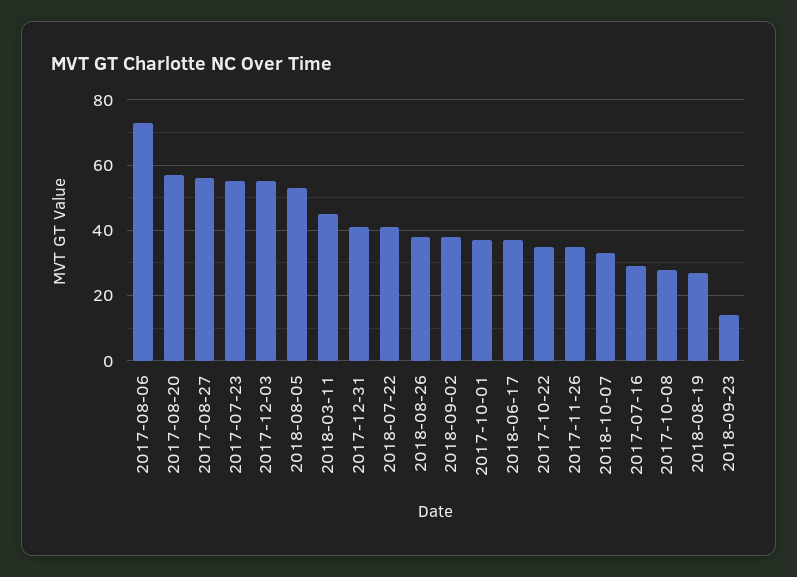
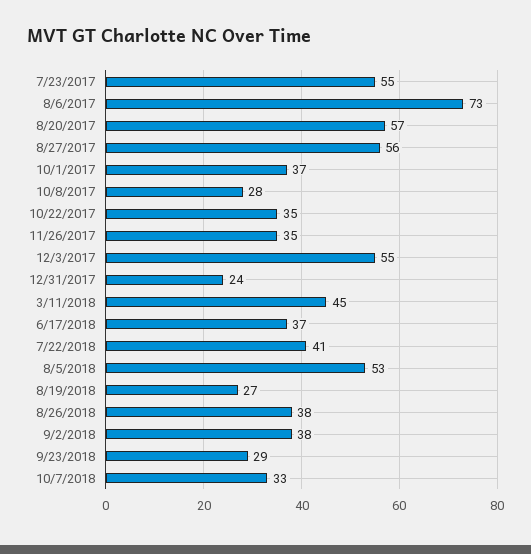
  {
    "2017-08-06": 73,
    "2017-08-20": 57,
    "2017-08-27": 56,
    "2017-07-23": 55,
    "2017-12-03": 55,
    "2018-08-05": 53,
    "2018-03-11": 45,
-   "2017-12-31": 40,
+   "2017-12-31": 24,
    "2018-07-22": 41,
    "2018-08-26": 38,
    "2018-09-02": 38,
    "2017-10-01": 37,
    "2018-06-17": 37,
    "2017-10-22": 35,
    "2017-11-26": 35,
    "2018-10-07": 33,
-   "2017-07-16": 30,
    "2017-10-08": 28,
    "2018-08-19": 27,
-   "2018-09-23": 15
+   "2018-09-23": 29
  }

